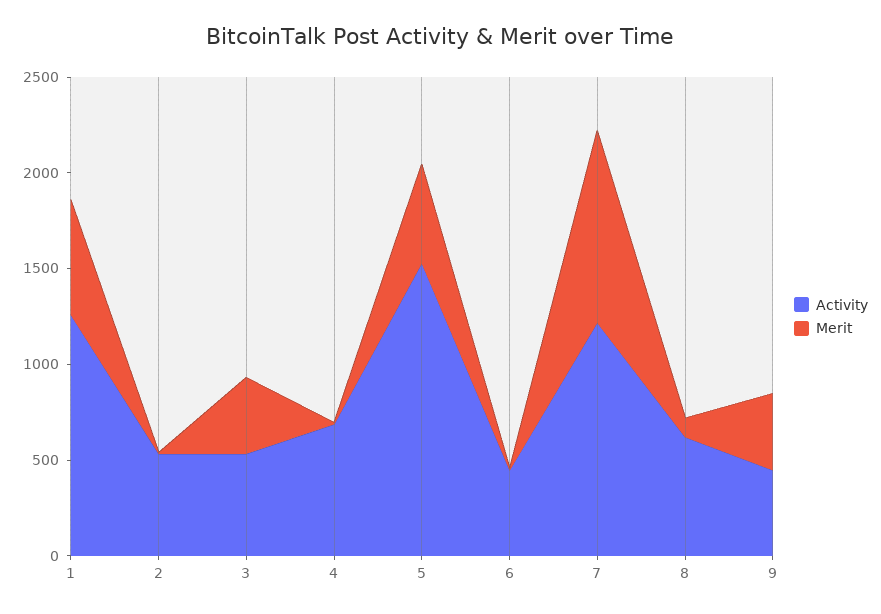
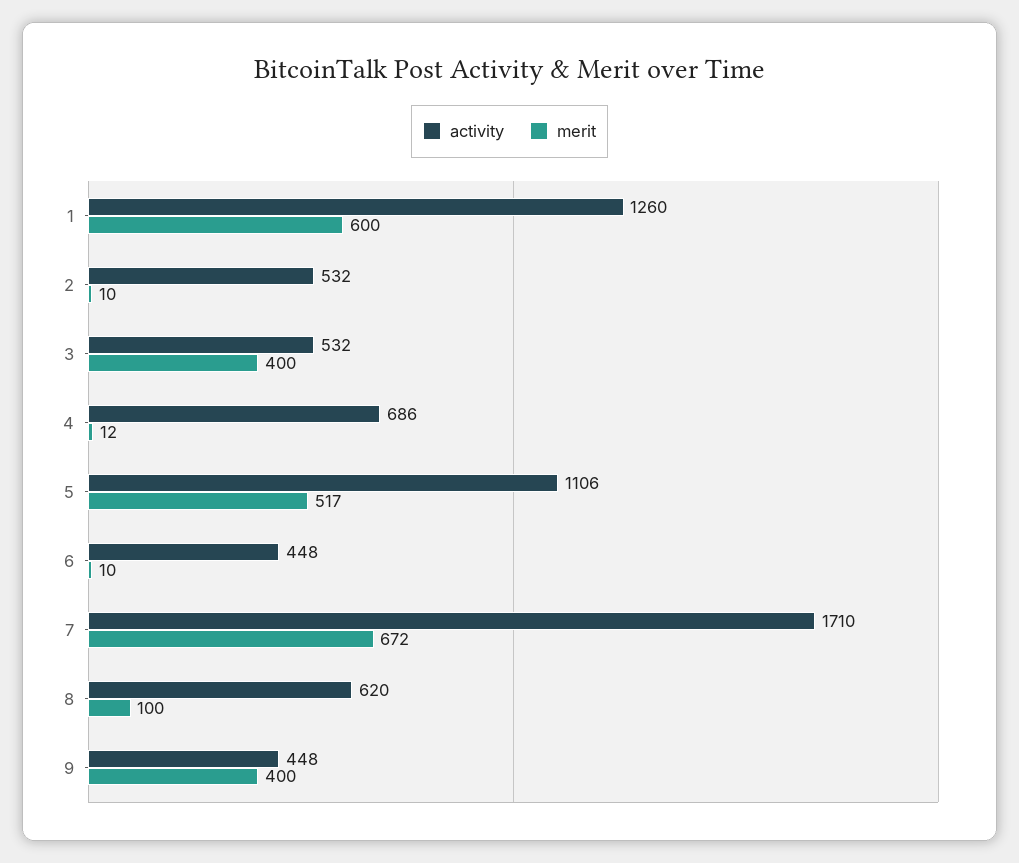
  {
    "Activity": {
      "1": 1260,
      "2": 532,
      "3": 532,
      "4": 686,
-     "5": 1500,
+     "5": 1106,
      "6": 448,
-     "7": 1200,
+     "7": 1710,
      "8": 620,
      "9": 448
    },
    "Merit": {
      "1": 600,
      "2": 10,
      "3": 400,
      "4": 12,
      "5": 517,
      "6": 10,
-     "7": 1000,
+     "7": 672,
      "8": 100,
      "9": 400
    }
  }

